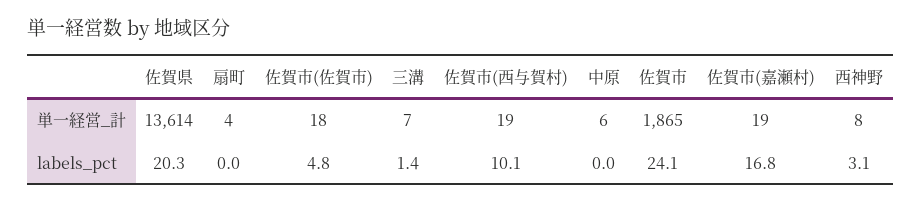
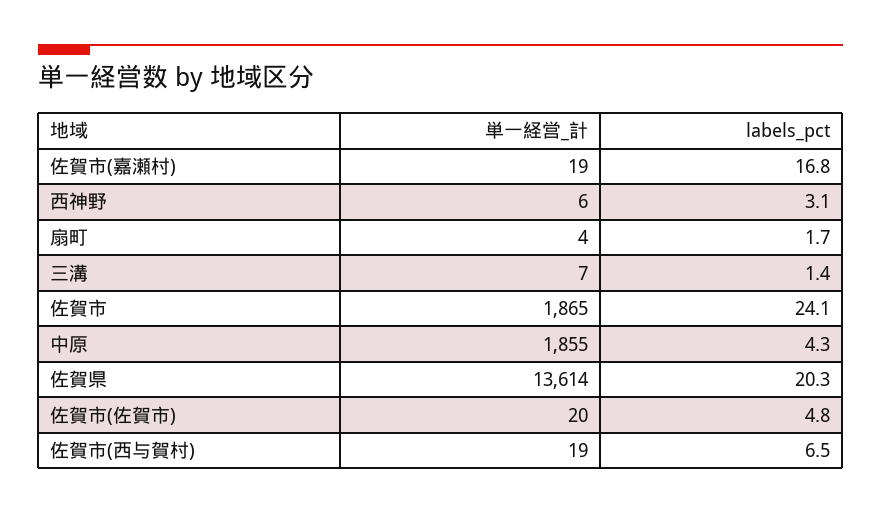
  {
    "佐賀県": {
      "単一経営_計": 13614,
      "labels_pct": 20.3
    },
    "扇町": {
      "単一経営_計": 4,
-     "labels_pct": 0
+     "labels_pct": 1.7
    },
    "佐賀市(佐賀市)": {
-     "単一経営_計": 18,
+     "単一経営_計": 20,
      "labels_pct": 4.8
    },
    "三溝": {
      "単一経営_計": 7,
      "labels_pct": 1.4
    },
    "佐賀市(西与賀村)": {
      "単一経営_計": 19,
-     "labels_pct": 10.1
+     "labels_pct": 6.5
    },
    "中原": {
-     "単一経営_計": 6,
+     "単一経営_計": 1855,
-     "labels_pct": 0
+     "labels_pct": 4.3
    },
    "佐賀市": {
      "単一経営_計": 1865,
      "labels_pct": 24.1
    },
    "佐賀市(嘉瀬村)": {
      "単一経営_計": 19,
      "labels_pct": 16.8
    },
    "西神野": {
-     "単一経営_計": 8,
+     "単一経営_計": 6,
      "labels_pct": 3.1
    }
  }

